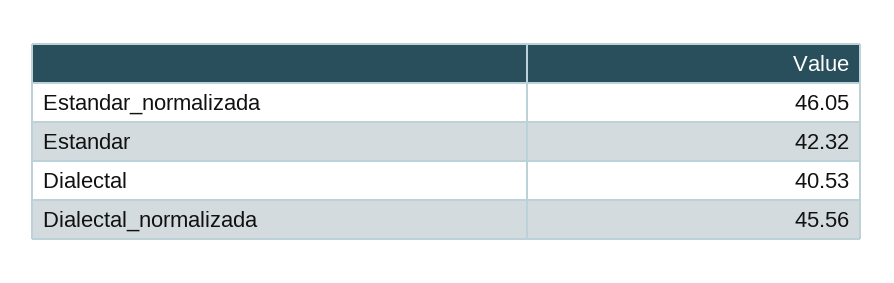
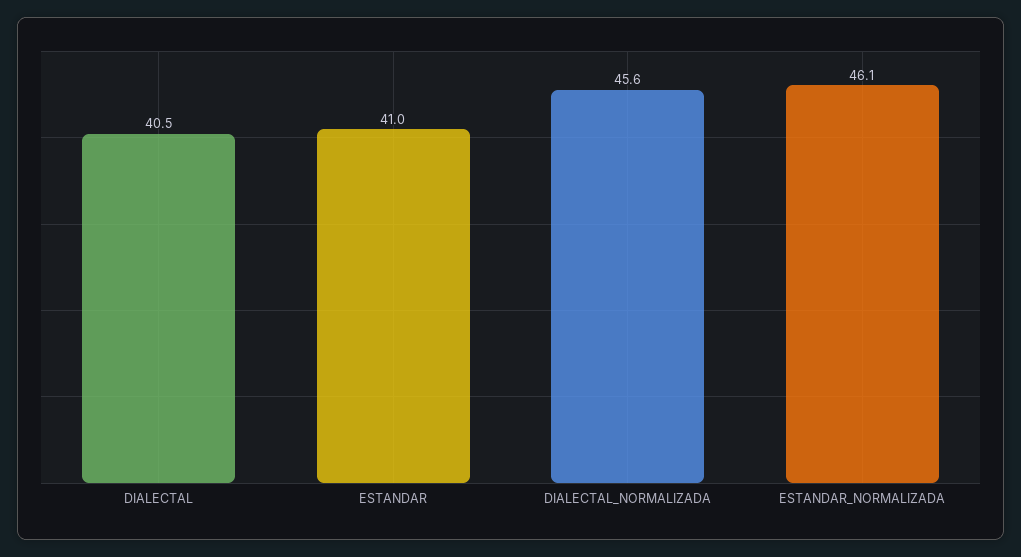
  {
    "Estandar_normalizada": 46.05,
-   "Estandar": 42.32,
+   "Estandar": 41,
    "Dialectal": 40.53,
    "Dialectal_normalizada": 45.56
  }

